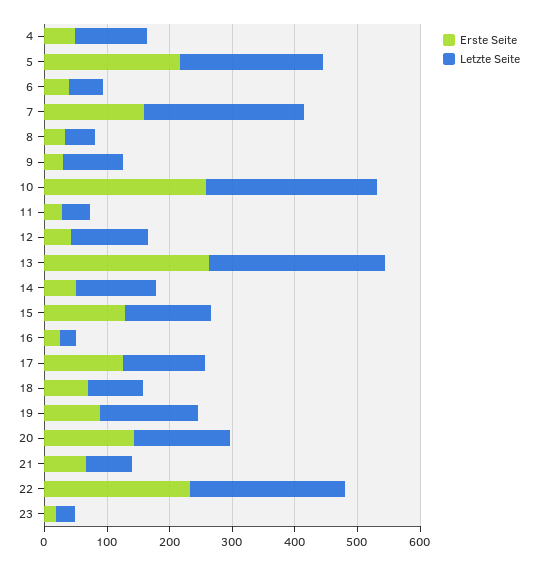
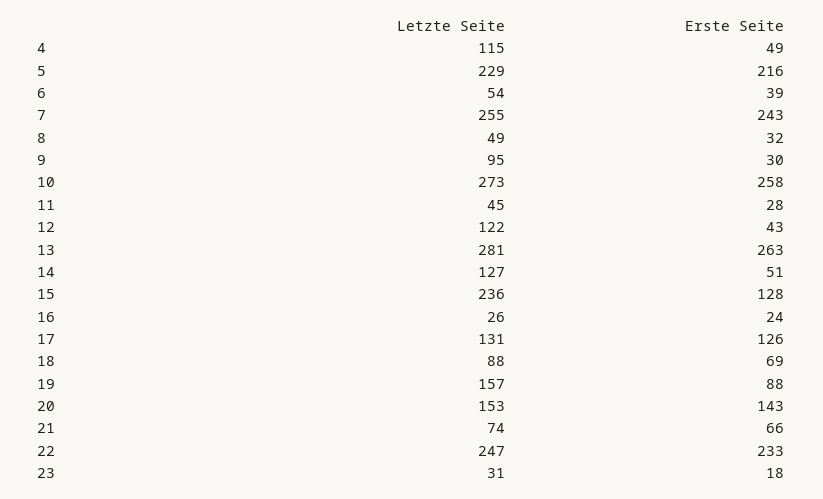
  {
    "Erste Seite": {
      "4": 49,
      "5": 216,
      "6": 39,
-     "7": 160,
+     "7": 243,
      "8": 32,
      "9": 30,
      "10": 258,
      "11": 28,
      "12": 43,
      "13": 263,
      "14": 51,
      "15": 128,
      "16": 24,
      "17": 126,
      "18": 69,
      "19": 88,
      "20": 143,
      "21": 66,
      "22": 233,
      "23": 18
    },
    "Letzte Seite": {
      "4": 115,
      "5": 229,
      "6": 54,
      "7": 255,
      "8": 49,
      "9": 95,
      "10": 273,
      "11": 45,
      "12": 122,
      "13": 281,
      "14": 127,
-     "15": 140,
+     "15": 236,
      "16": 26,
      "17": 131,
      "18": 88,
      "19": 157,
      "20": 153,
      "21": 74,
      "22": 247,
      "23": 31
    }
  }

